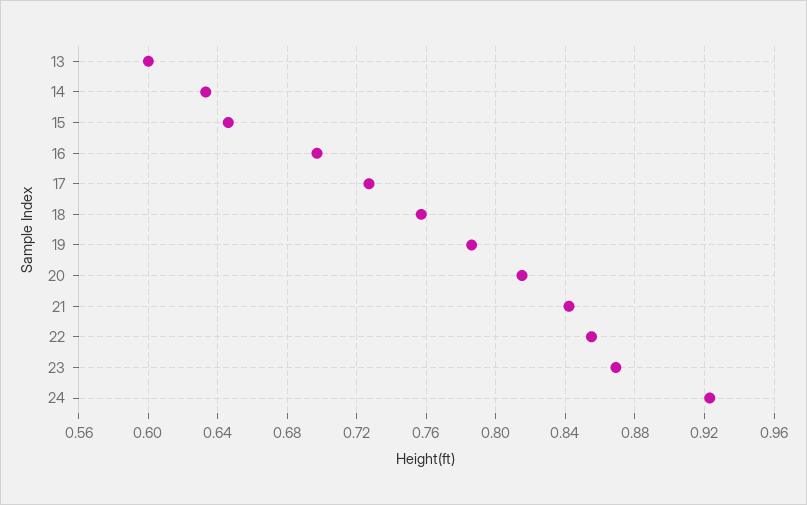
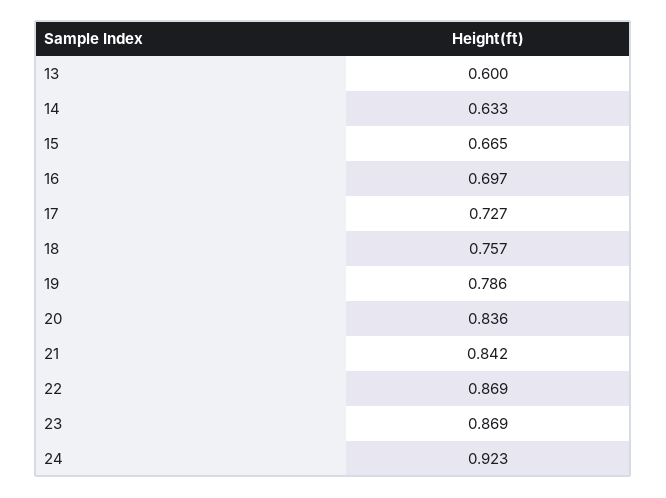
  {
    "13": 0.6,
    "14": 0.633,
-   "15": 0.645,
+   "15": 0.665,
    "16": 0.697,
    "17": 0.727,
    "18": 0.757,
    "19": 0.786,
-   "20": 0.815,
+   "20": 0.836,
    "21": 0.842,
-   "22": 0.855,
+   "22": 0.869,
    "23": 0.869,
    "24": 0.923
  }

